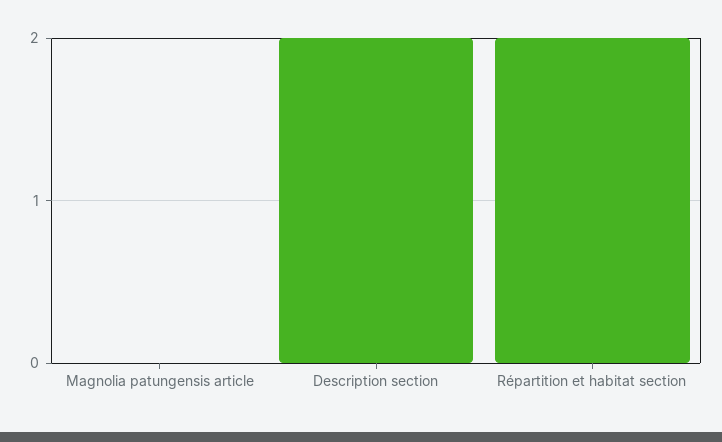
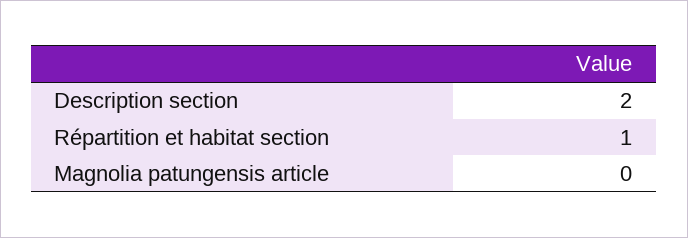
  {
    "Magnolia patungensis article": 0,
    "Description section": 2,
-   "Répartition et habitat section": 2
+   "Répartition et habitat section": 1
  }

